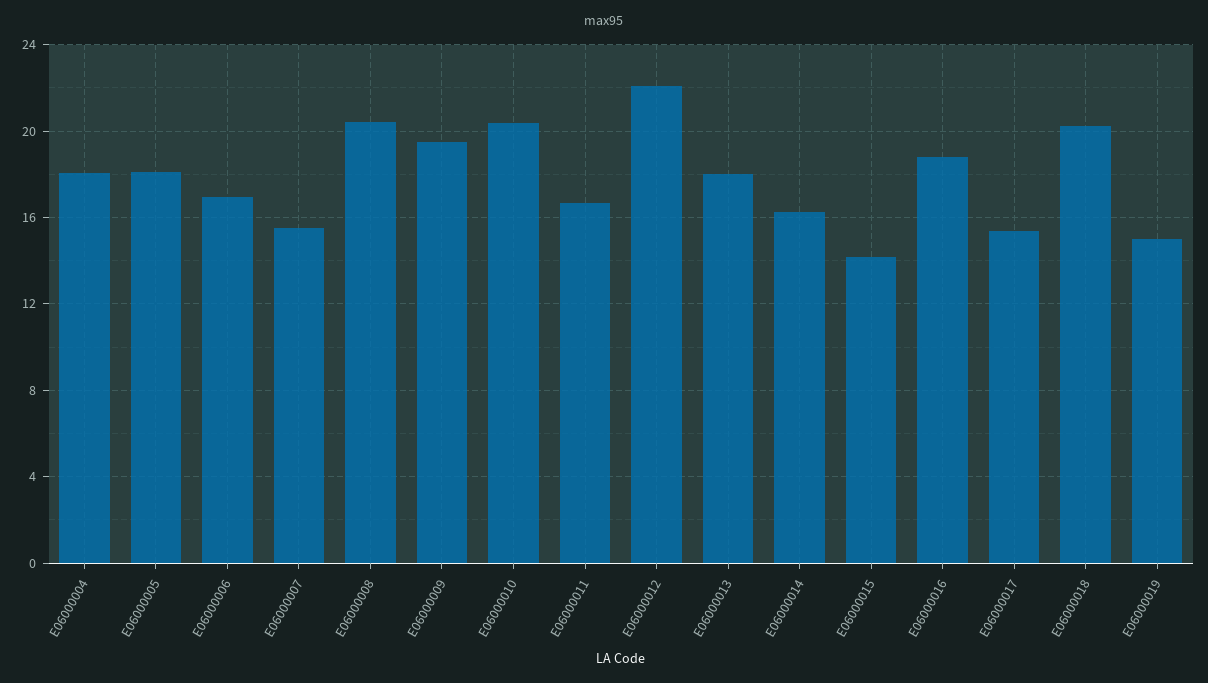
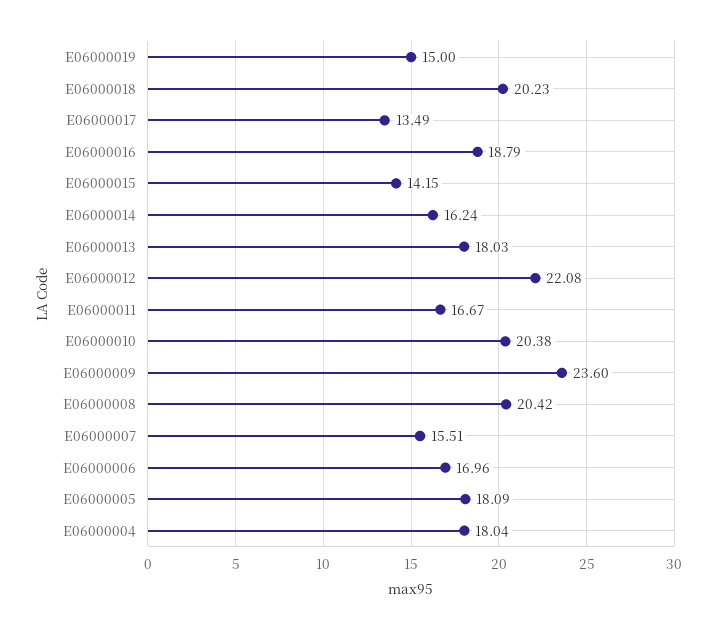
  {
    "E06000004": 18.04,
    "E06000005": 18.09,
    "E06000006": 16.96,
    "E06000007": 15.51,
    "E06000008": 20.42,
-   "E06000009": 19.5,
+   "E06000009": 23.6,
    "E06000010": 20.38,
    "E06000011": 16.67,
    "E06000012": 22.08,
    "E06000013": 18.03,
    "E06000014": 16.24,
    "E06000015": 14.15,
    "E06000016": 18.79,
-   "E06000017": 15.5,
+   "E06000017": 13.49,
    "E06000018": 20.23,
    "E06000019": 15
  }

